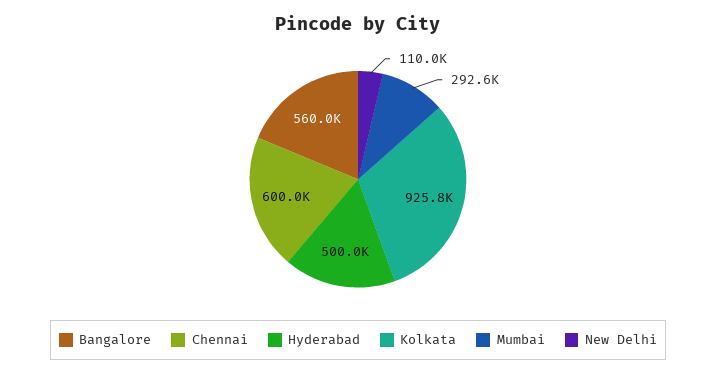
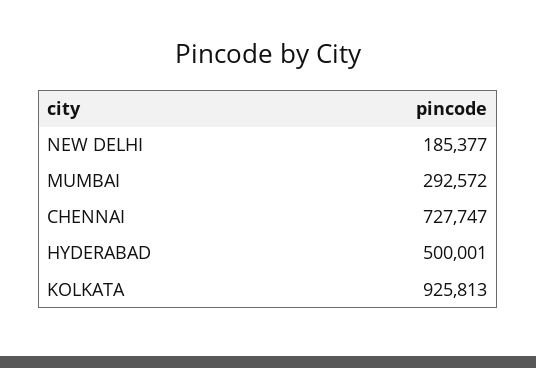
  {
-   "Bangalore": 560000,
-   "Chennai": 600000,
+   "Chennai": 727747,
    "Hyderabad": 500001,
    "Kolkata": 925813,
    "Mumbai": 292572,
-   "New Delhi": 110000
+   "New Delhi": 185377
  }

